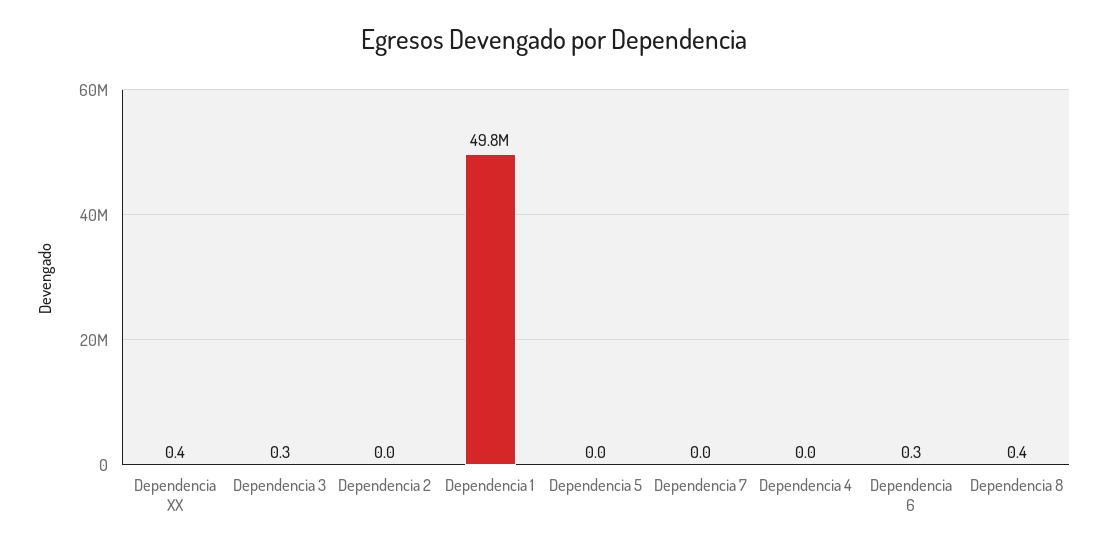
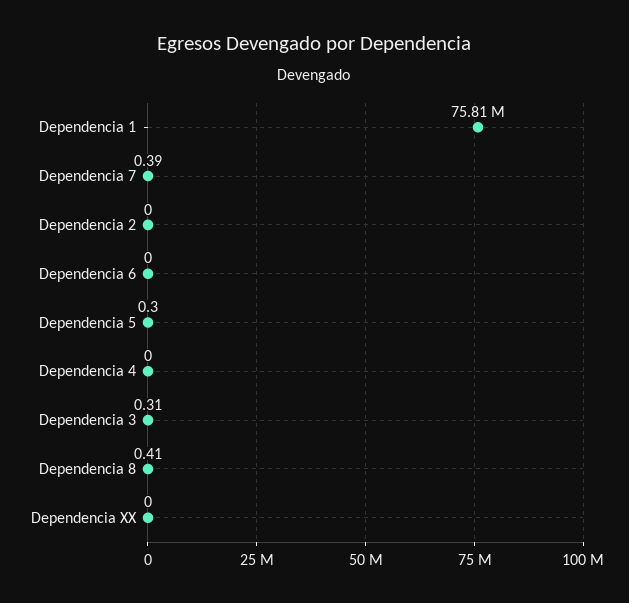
  {
-   "Dependencia XX": 0.4,
+   "Dependencia XX": 0,
    "Dependencia 3": 0.31,
    "Dependencia 2": 0,
-   "Dependencia 1": 49800000,
+   "Dependencia 1": 75810000,
-   "Dependencia 5": 0,
+   "Dependencia 5": 0.3,
-   "Dependencia 7": 0,
+   "Dependencia 7": 0.39,
    "Dependencia 4": 0,
-   "Dependencia 6": 0.3,
+   "Dependencia 6": 0,
    "Dependencia 8": 0.41
  }

